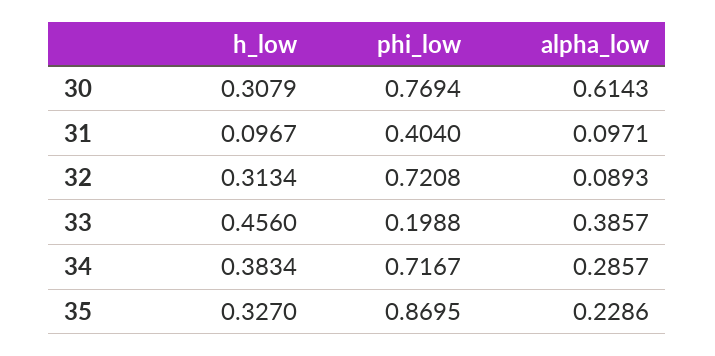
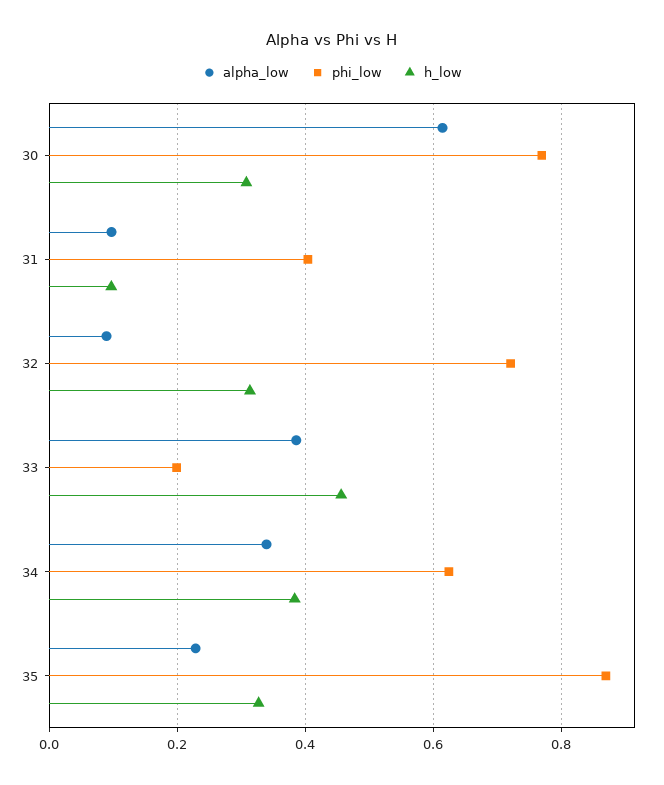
  {
    "h_low": {
      "30": 0.3079,
      "31": 0.0967,
      "32": 0.3134,
      "33": 0.456,
      "34": 0.3834,
      "35": 0.327
    },
    "phi_low": {
      "30": 0.7694,
      "31": 0.404,
      "32": 0.7208,
      "33": 0.1988,
-     "34": 0.7167,
+     "34": 0.62,
      "35": 0.8695
    },
    "alpha_low": {
      "30": 0.6143,
      "31": 0.0971,
      "32": 0.0893,
      "33": 0.3857,
-     "34": 0.2857,
+     "34": 0.34,
      "35": 0.2286
    }
  }

